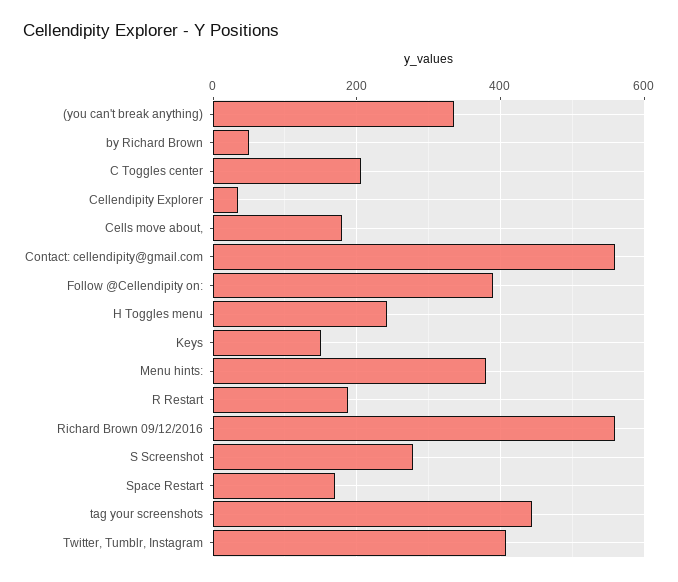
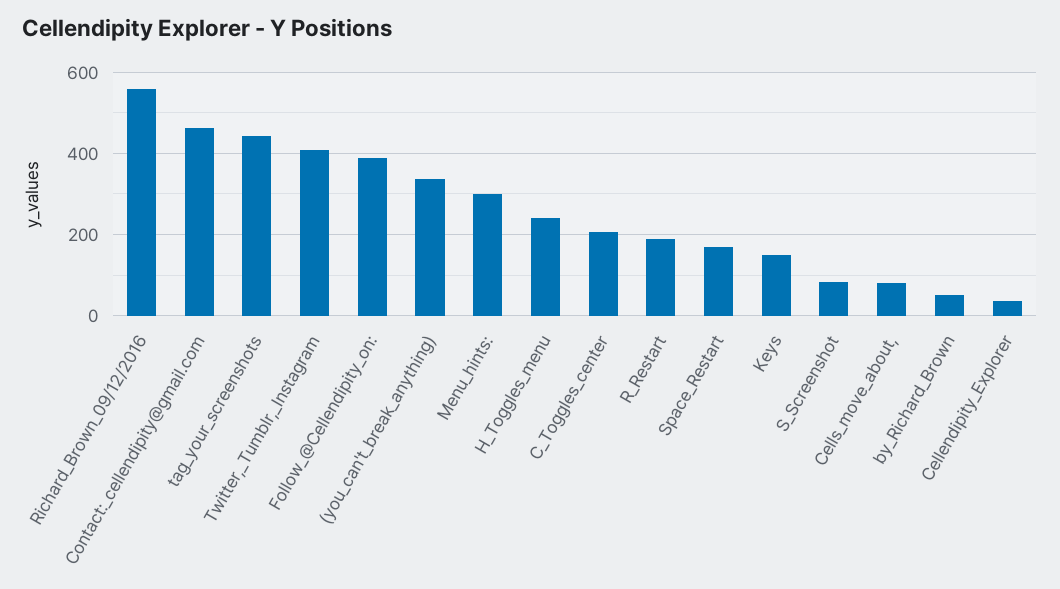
  {
    "(you can't break anything)": 340,
    "by Richard Brown": 60,
    "C Toggles center": 200,
    "Cellendipity Explorer": 40,
-   "Cells move about,": 180,
+   "Cells move about,": 80,
-   "Contact: cellendipity@gmail.com": 560,
+   "Contact: cellendipity@gmail.com": 460,
    "Follow @Cellendipity on:": 400,
    "H Toggles menu": 240,
    "Keys": 160,
-   "Menu hints:": 380,
+   "Menu hints:": 300,
    "R Restart": 180,
    "Richard Brown 09/12/2016": 560,
-   "S Screenshot": 280,
+   "S Screenshot": 80,
    "Space Restart": 180,
    "tag your screenshots": 440,
    "Twitter, Tumblr, Instagram": 400
  }

